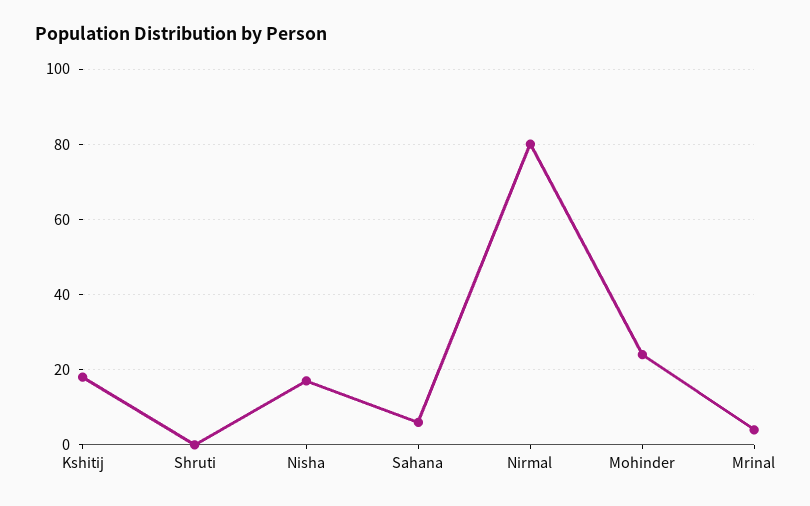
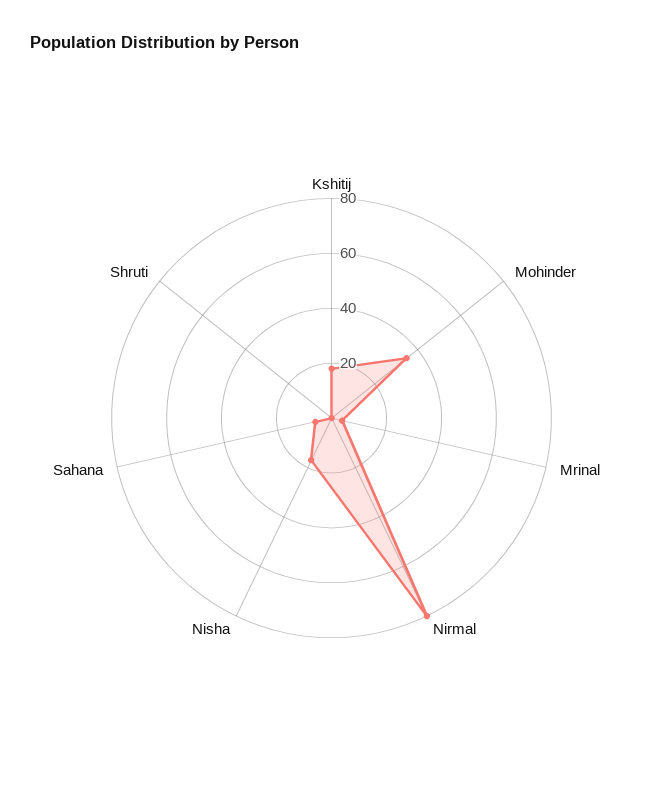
  {
    "Kshitij": 20,
    "Shruti": 0,
    "Nisha": 15,
    "Sahana": 5,
    "Nirmal": 80,
-   "Mohinder": 25,
+   "Mohinder": 35,
    "Mrinal": 5
  }

